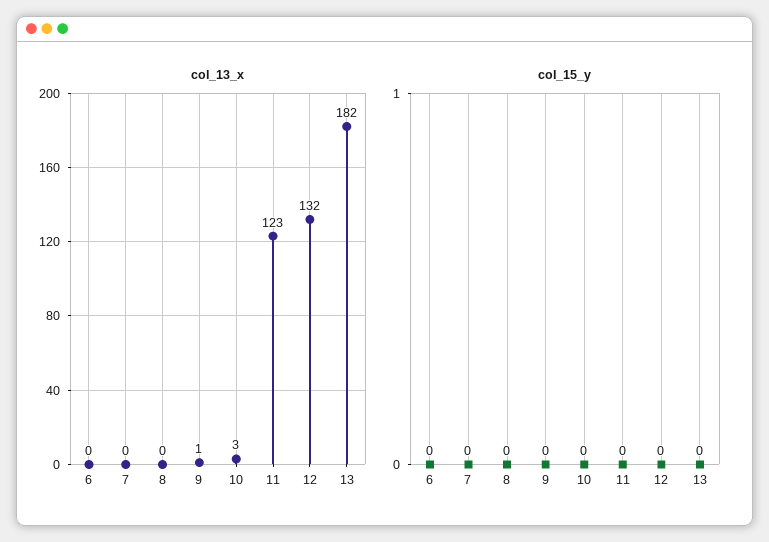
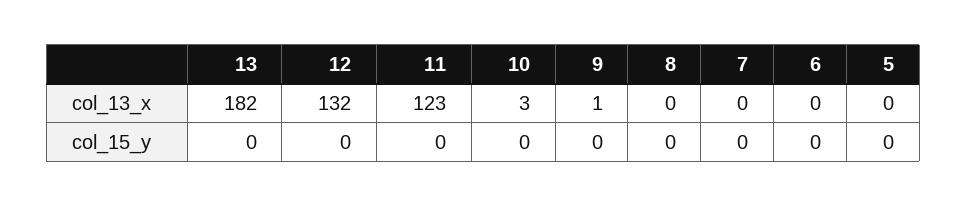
  {
    "col_13_x": {
      "6": 0,
      "7": 0,
      "8": 0,
      "9": 1,
      "10": 3,
      "11": 123,
      "12": 132,
-     "13": 182
+     "13": 182,
+     "5": 0
    },
    "col_15_y": {
      "6": 0,
      "7": 0,
      "8": 0,
      "9": 0,
      "10": 0,
      "11": 0,
      "12": 0,
-     "13": 0
+     "13": 0,
+     "5": 0
    }
  }

